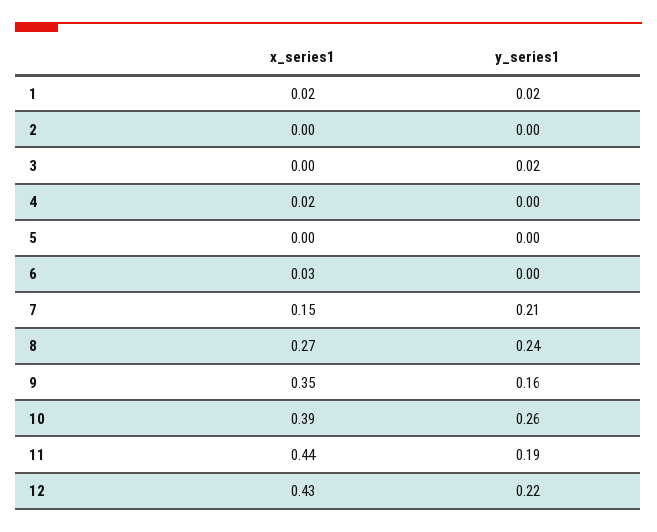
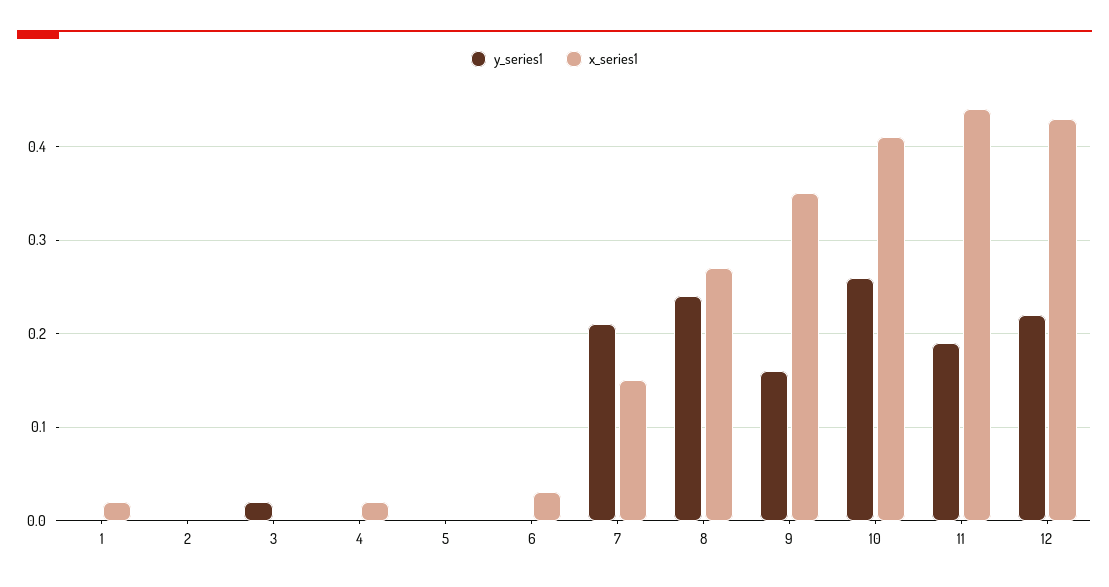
  {
    "x_series1": {
      "1": 0.02,
      "2": 0,
      "3": 0,
      "4": 0.02,
      "5": 0,
      "6": 0.03,
      "7": 0.15,
      "8": 0.27,
      "9": 0.35,
-     "10": 0.39,
+     "10": 0.41,
      "11": 0.44,
      "12": 0.43
    },
    "y_series1": {
-     "1": 0.02,
+     "1": 0,
      "2": 0,
      "3": 0.02,
      "4": 0,
      "5": 0,
      "6": 0,
      "7": 0.21,
      "8": 0.24,
      "9": 0.16,
      "10": 0.26,
      "11": 0.19,
      "12": 0.22
    }
  }

